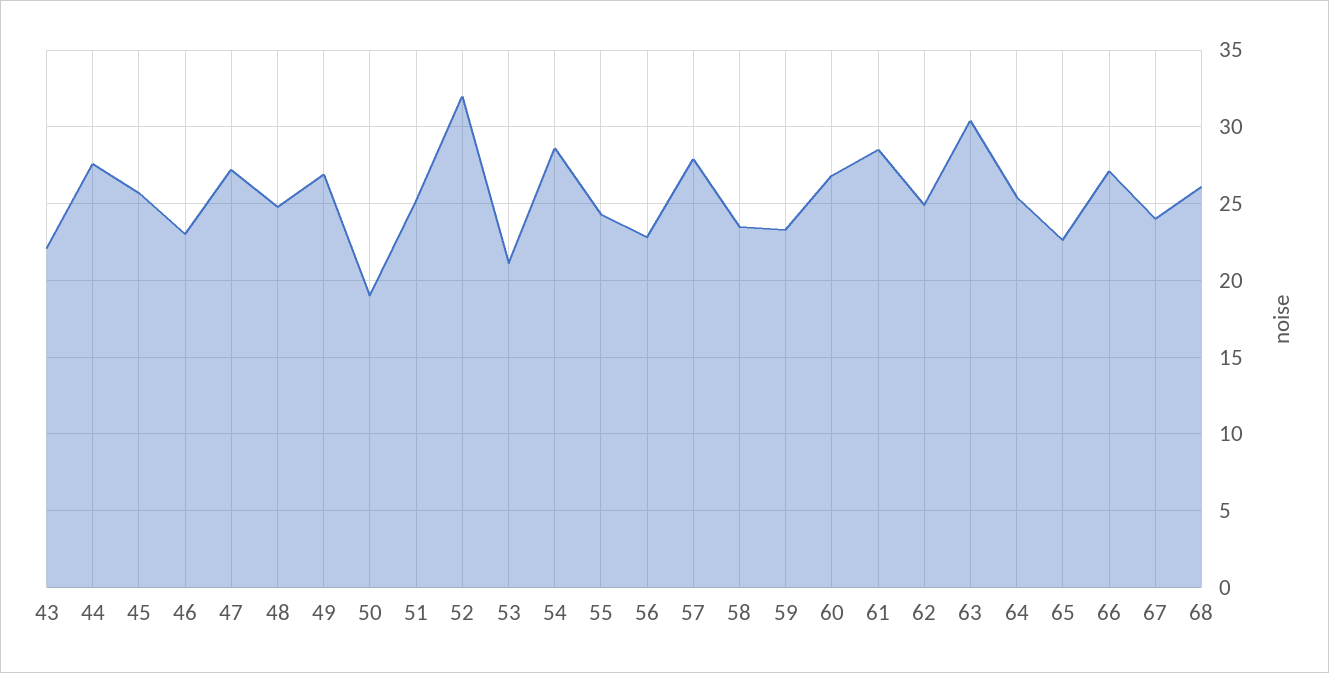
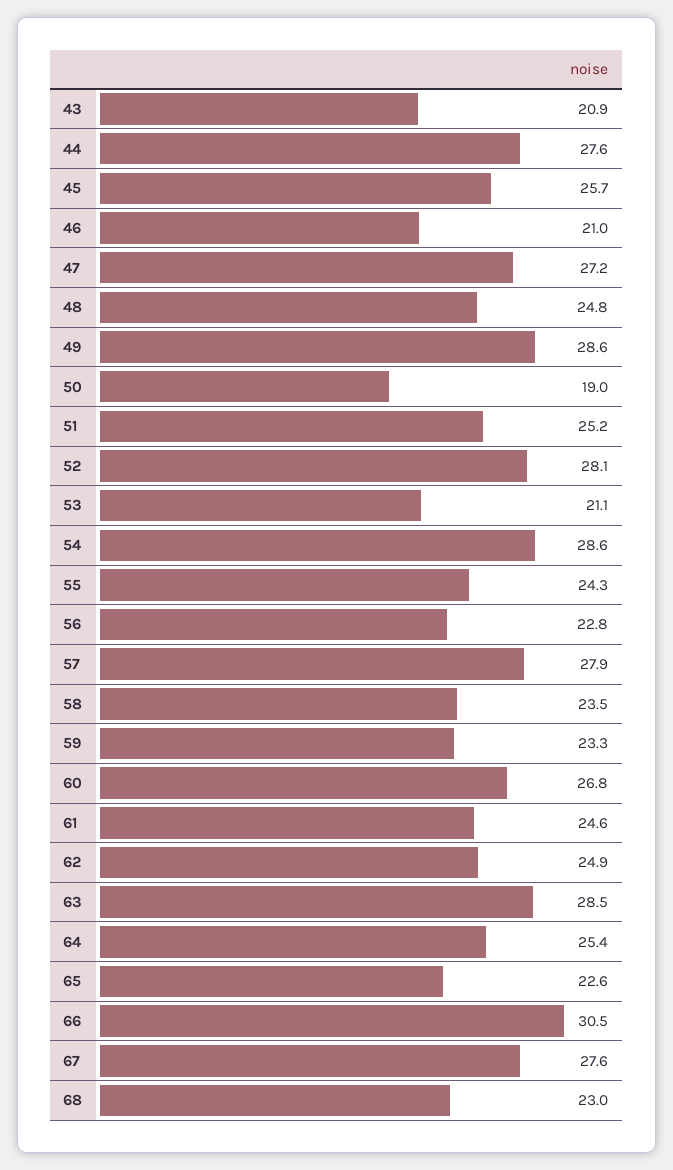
  {
-   "43": 22,
+   "43": 20.9,
    "44": 27.6,
    "45": 25.7,
-   "46": 23,
+   "46": 21,
    "47": 27.2,
    "48": 24.8,
-   "49": 27,
+   "49": 28.6,
    "50": 19,
    "51": 25.2,
-   "52": 32,
+   "52": 28.1,
    "53": 21.1,
    "54": 28.6,
    "55": 24.3,
    "56": 22.8,
    "57": 27.9,
    "58": 23.5,
    "59": 23.3,
    "60": 26.8,
-   "61": 28.5,
+   "61": 24.6,
    "62": 24.9,
-   "63": 30.5,
+   "63": 28.5,
    "64": 25.4,
    "65": 22.6,
-   "66": 27,
+   "66": 30.5,
-   "67": 24,
+   "67": 27.6,
-   "68": 26
+   "68": 23
  }

